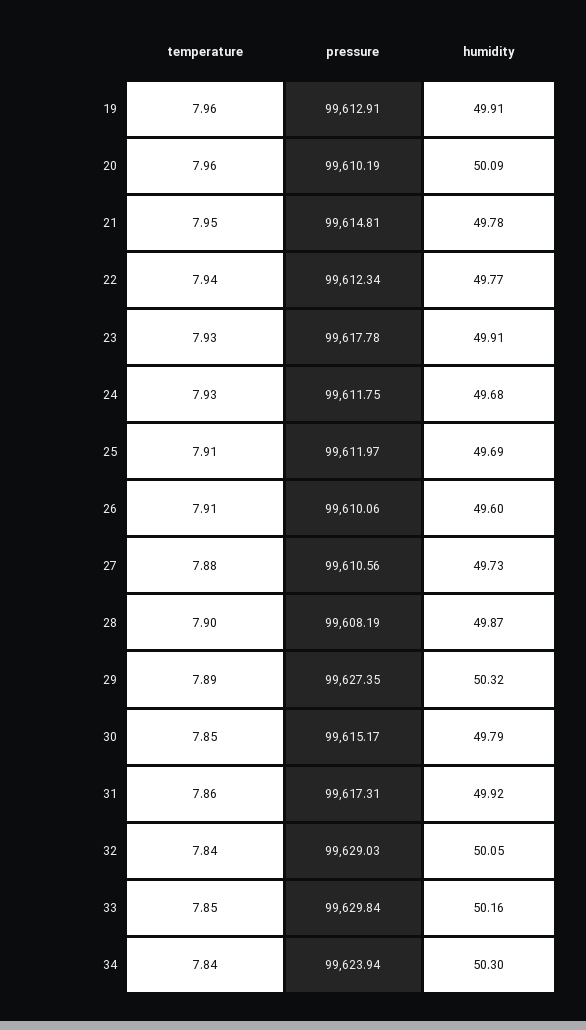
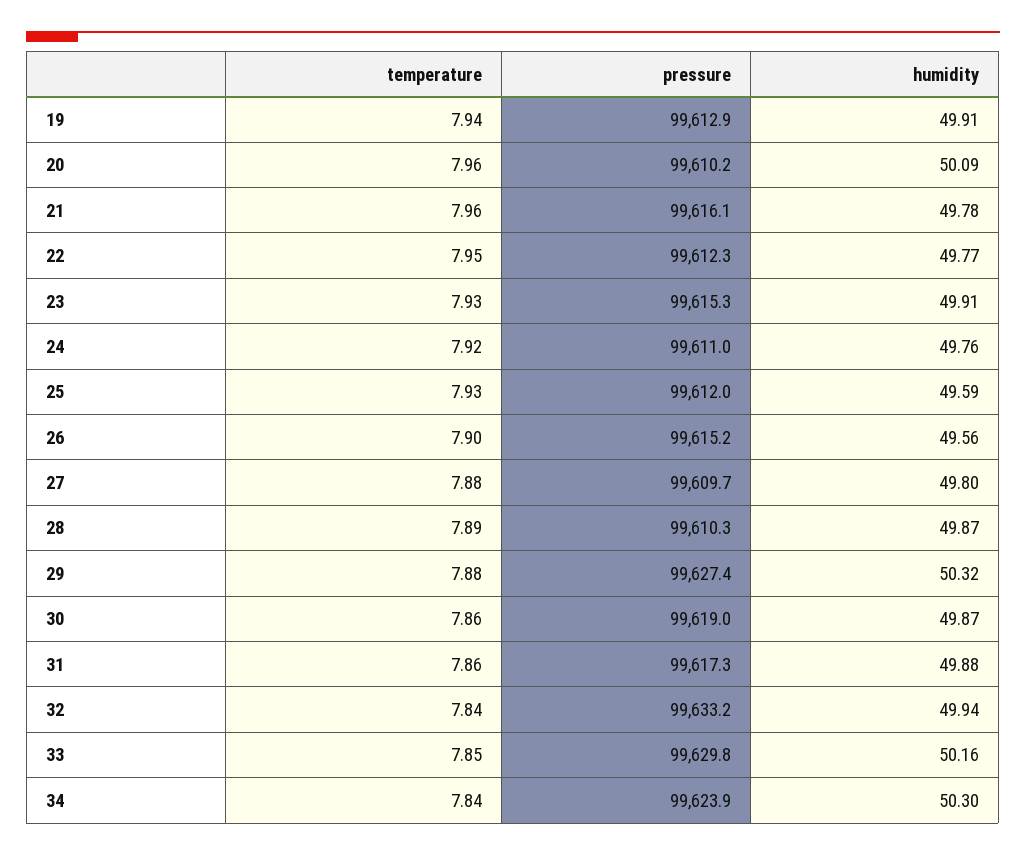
  {
    "temperature": {
-     "19": 7.96,
+     "19": 7.94,
      "20": 7.96,
-     "21": 7.95,
+     "21": 7.96,
-     "22": 7.94,
+     "22": 7.95,
      "23": 7.93,
-     "24": 7.93,
+     "24": 7.92,
-     "25": 7.91,
+     "25": 7.93,
-     "26": 7.91,
+     "26": 7.9,
      "27": 7.88,
-     "28": 7.9,
+     "28": 7.89,
-     "29": 7.89,
+     "29": 7.88,
-     "30": 7.85,
+     "30": 7.86,
      "31": 7.86,
      "32": 7.84,
      "33": 7.85,
      "34": 7.84
    },
    "pressure": {
      "19": 99612.91,
      "20": 99610.19,
-     "21": 99614.81,
+     "21": 99616.1,
      "22": 99612.34,
-     "23": 99617.78,
+     "23": 99615.3,
-     "24": 99611.75,
+     "24": 99611,
      "25": 99611.97,
-     "26": 99610.06,
+     "26": 99615.2,
-     "27": 99610.56,
+     "27": 99609.7,
-     "28": 99608.19,
+     "28": 99610.3,
      "29": 99627.35,
-     "30": 99615.17,
+     "30": 99619,
      "31": 99617.31,
-     "32": 99629.03,
+     "32": 99633.2,
      "33": 99629.84,
      "34": 99623.94
    },
    "humidity": {
      "19": 49.91,
      "20": 50.09,
      "21": 49.78,
      "22": 49.77,
      "23": 49.91,
-     "24": 49.68,
+     "24": 49.76,
-     "25": 49.69,
+     "25": 49.59,
-     "26": 49.6,
+     "26": 49.56,
-     "27": 49.73,
+     "27": 49.8,
      "28": 49.87,
      "29": 50.32,
-     "30": 49.79,
+     "30": 49.87,
-     "31": 49.92,
+     "31": 49.88,
-     "32": 50.05,
+     "32": 49.94,
      "33": 50.16,
      "34": 50.3
    }
  }

